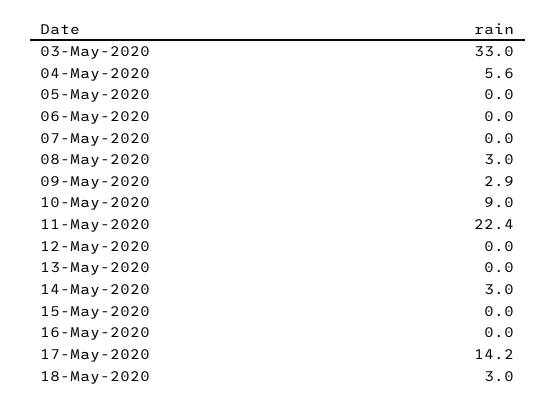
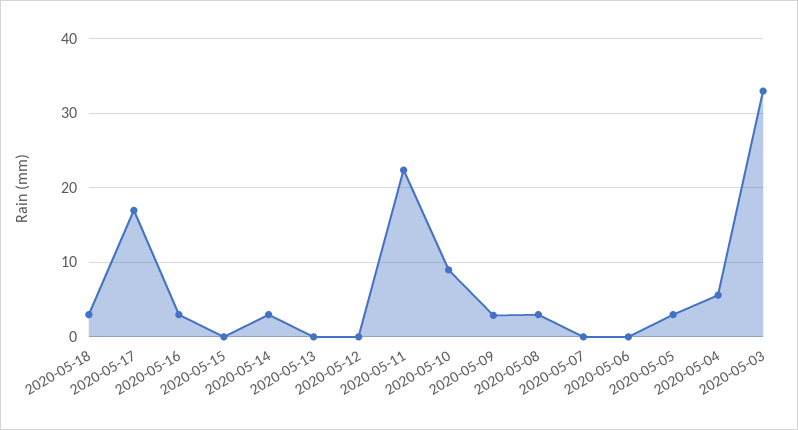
  {
    "03-May-2020": 33,
    "04-May-2020": 5.6,
-   "05-May-2020": 0,
+   "05-May-2020": 3,
    "06-May-2020": 0,
    "07-May-2020": 0,
    "08-May-2020": 3,
    "09-May-2020": 2.9,
    "10-May-2020": 9,
    "11-May-2020": 22.4,
    "12-May-2020": 0,
    "13-May-2020": 0,
    "14-May-2020": 3,
    "15-May-2020": 0,
-   "16-May-2020": 0,
+   "16-May-2020": 3,
-   "17-May-2020": 14.2,
+   "17-May-2020": 17,
    "18-May-2020": 3
  }

